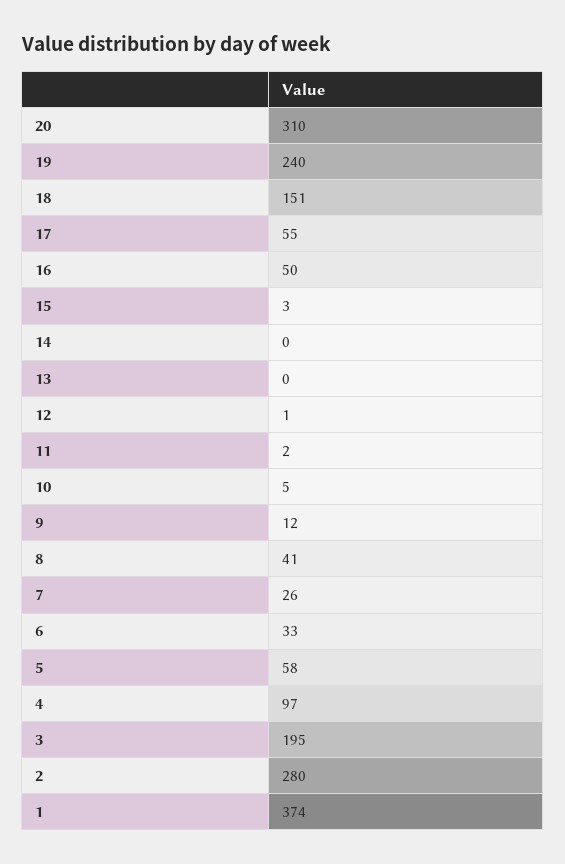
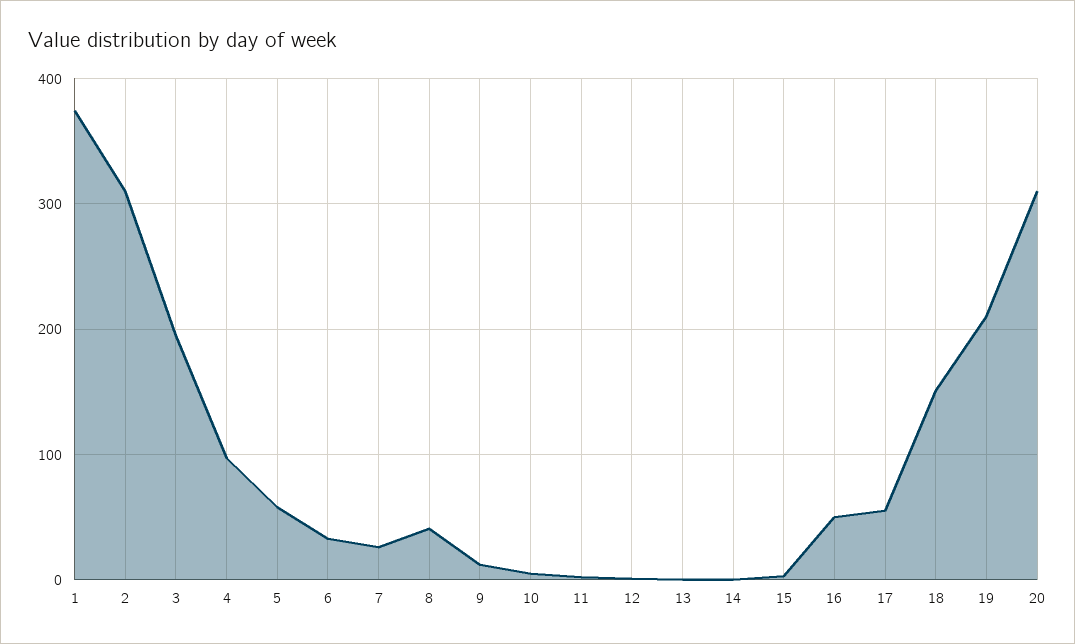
  {
    "20": 310,
-   "19": 240,
+   "19": 210,
    "18": 151,
    "17": 55,
    "16": 50,
    "15": 3,
    "14": 0,
    "13": 0,
    "12": 1,
    "11": 2,
    "10": 5,
    "9": 12,
    "8": 41,
    "7": 26,
    "6": 33,
    "5": 58,
    "4": 97,
    "3": 195,
-   "2": 280,
+   "2": 310,
    "1": 374
  }

